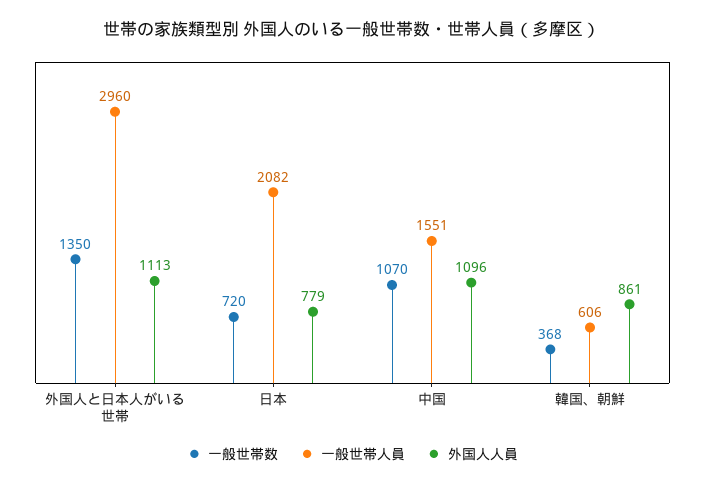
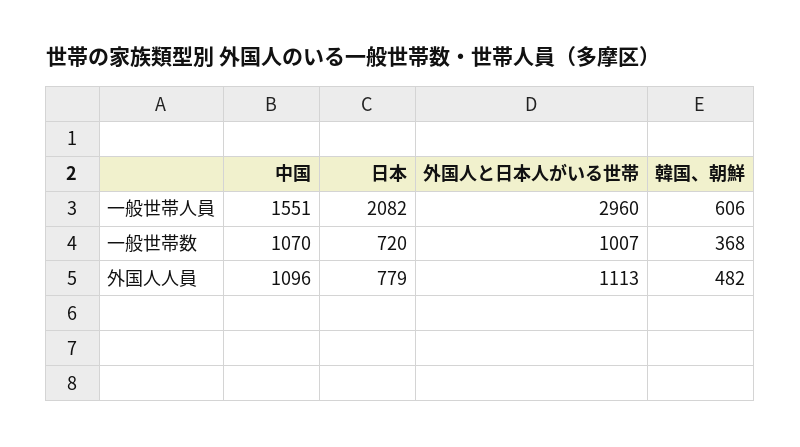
  {
    "一般世帯数": {
-     "外国人と日本人がいる世帯": 1350,
+     "外国人と日本人がいる世帯": 1007,
      "日本": 720,
      "中国": 1070,
      "韓国、朝鮮": 368
    },
    "一般世帯人員": {
      "外国人と日本人がいる世帯": 2960,
      "日本": 2082,
      "中国": 1551,
      "韓国、朝鮮": 606
    },
    "外国人人員": {
      "外国人と日本人がいる世帯": 1113,
      "日本": 779,
      "中国": 1096,
-     "韓国、朝鮮": 861
+     "韓国、朝鮮": 482
    }
  }

